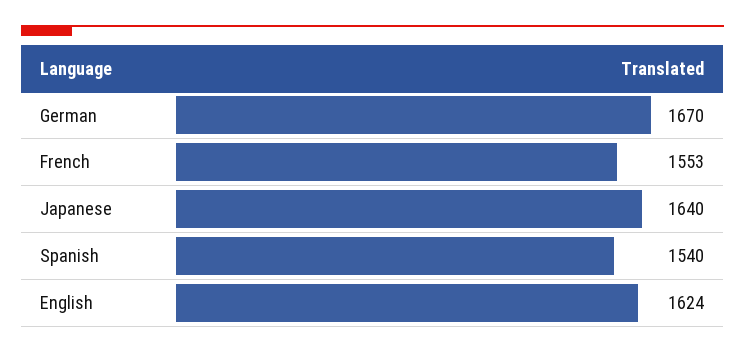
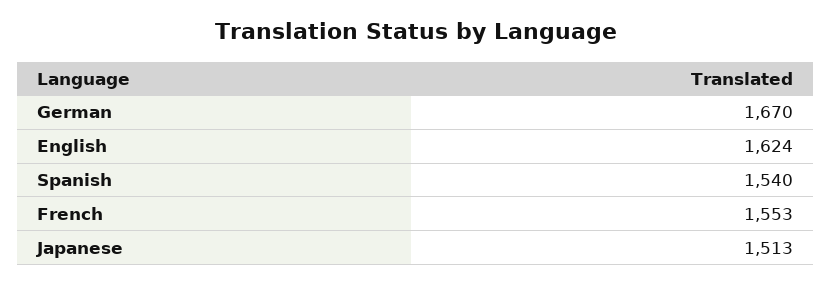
  {
    "German": 1670,
    "French": 1553,
-   "Japanese": 1640,
+   "Japanese": 1513,
    "Spanish": 1540,
    "English": 1624
  }

